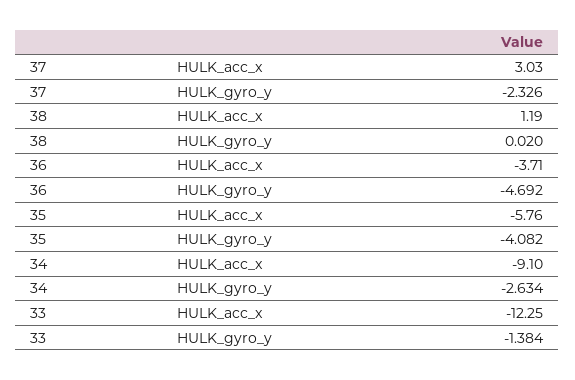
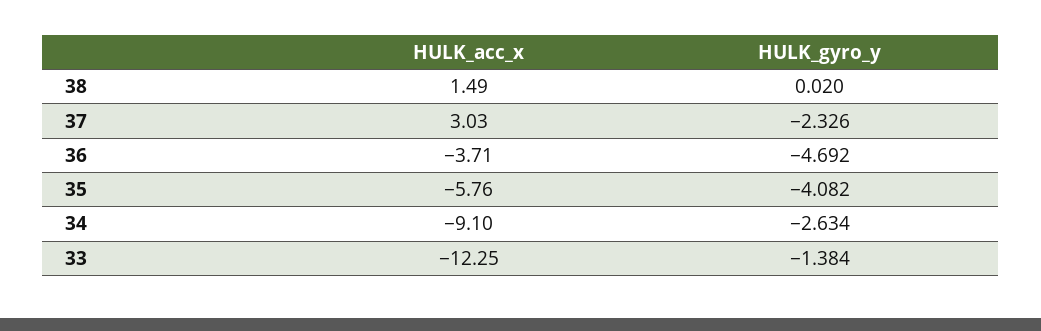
  {
    "37": {
      "HULK_acc_x": 3.03,
      "HULK_gyro_y": -2.326
    },
    "38": {
-     "HULK_acc_x": 1.19,
+     "HULK_acc_x": 1.49,
      "HULK_gyro_y": 0.02
    },
    "36": {
      "HULK_acc_x": -3.71,
      "HULK_gyro_y": -4.692
    },
    "35": {
      "HULK_acc_x": -5.76,
      "HULK_gyro_y": -4.082
    },
    "34": {
      "HULK_acc_x": -9.1,
      "HULK_gyro_y": -2.634
    },
    "33": {
      "HULK_acc_x": -12.25,
      "HULK_gyro_y": -1.384
    }
  }

